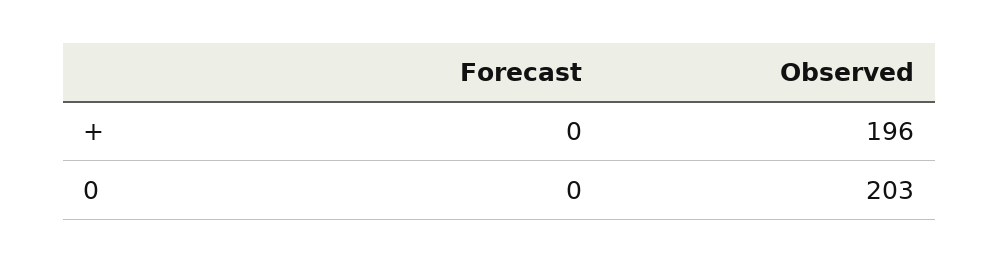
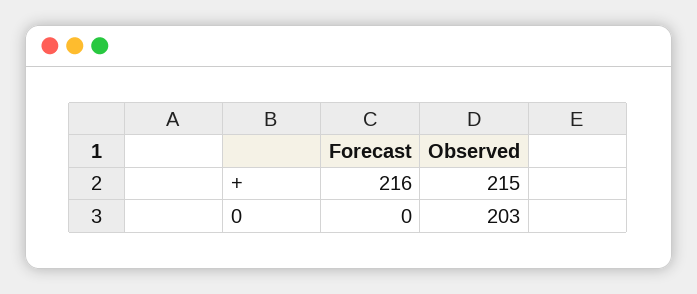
  {
    "Forecast": {
-     "+": 0,
+     "+": 216,
      "0": 0
    },
    "Observed": {
-     "+": 196,
+     "+": 215,
      "0": 203
    }
  }

